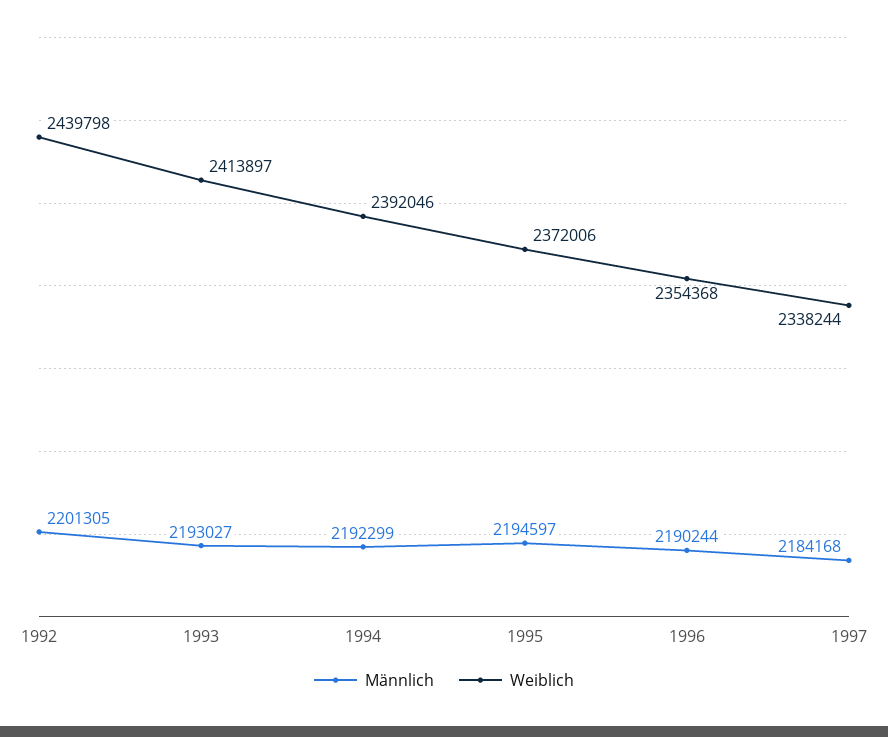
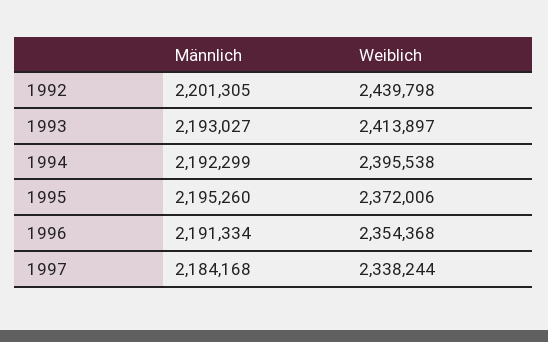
  {
    "Männlich": {
      "1992": 2201305,
      "1993": 2193027,
      "1994": 2192299,
-     "1995": 2194597,
+     "1995": 2195260,
-     "1996": 2190244,
+     "1996": 2191334,
      "1997": 2184168
    },
    "Weiblich": {
      "1992": 2439798,
      "1993": 2413897,
-     "1994": 2392046,
+     "1994": 2395538,
      "1995": 2372006,
      "1996": 2354368,
      "1997": 2338244
    }
  }

